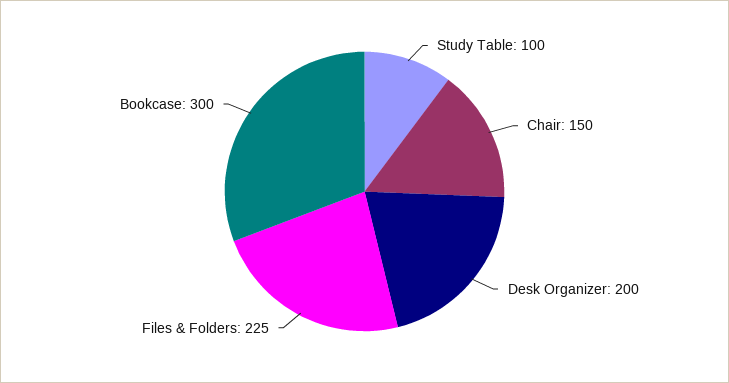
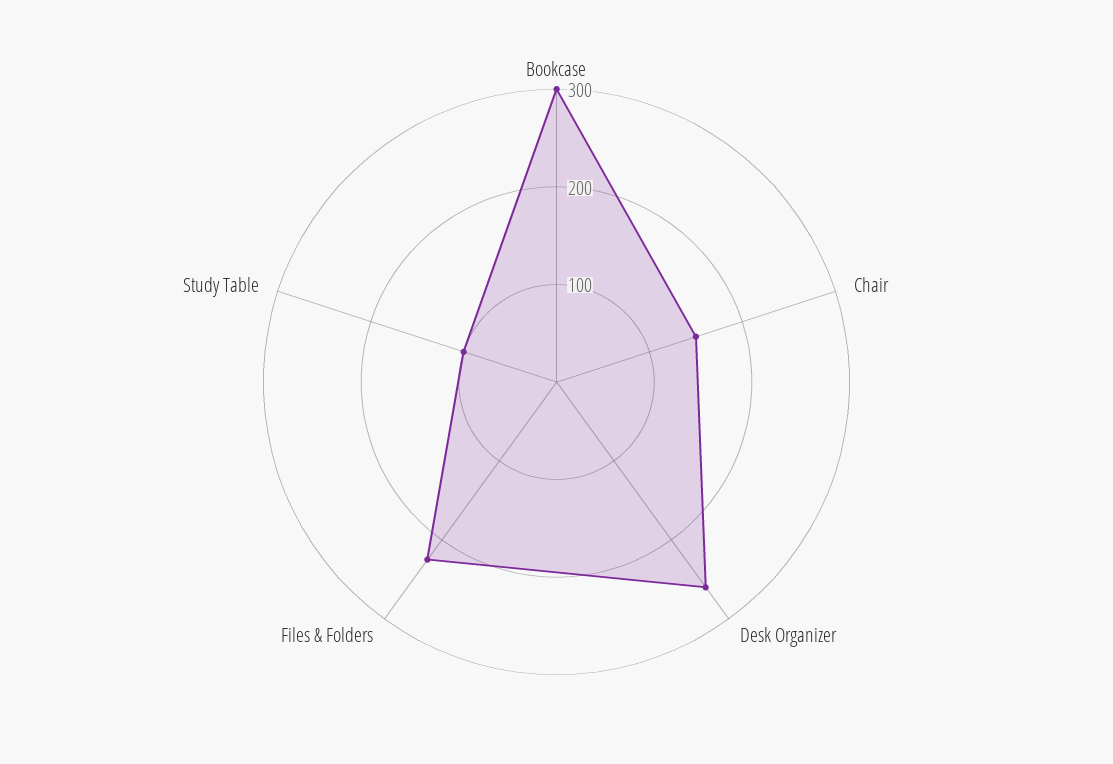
  {
    "Study Table": 100,
    "Chair": 150,
-   "Desk Organizer": 200,
+   "Desk Organizer": 260,
    "Files & Folders": 225,
    "Bookcase": 300
  }

